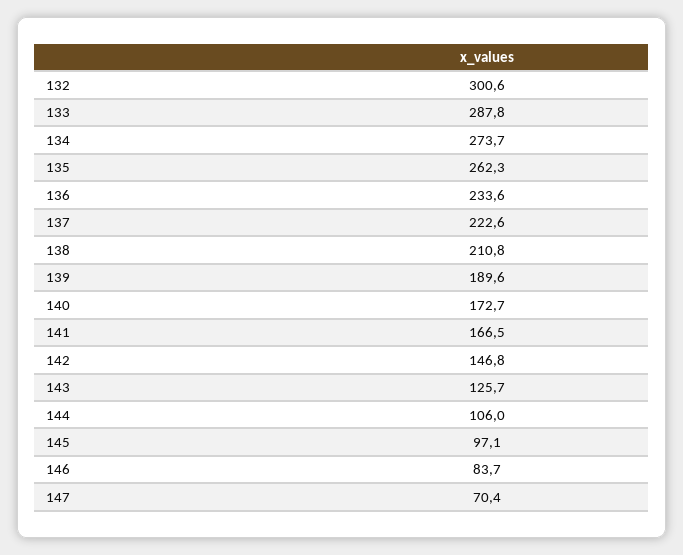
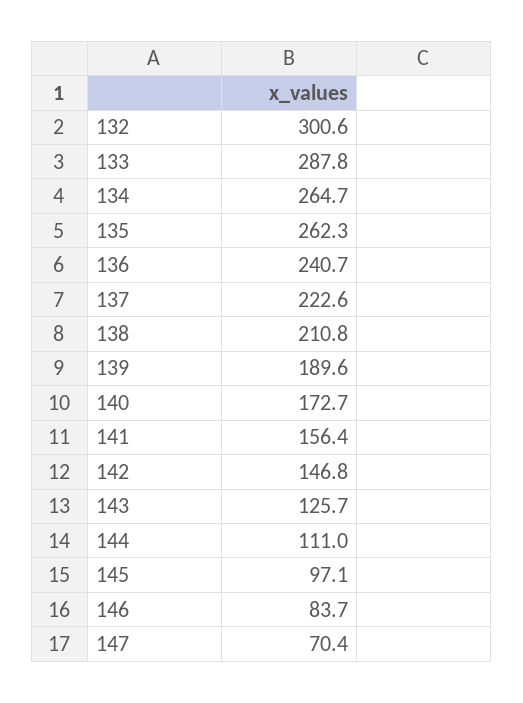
  {
    "132": 300.6,
    "133": 287.8,
-   "134": 273.7,
+   "134": 264.7,
    "135": 262.3,
-   "136": 233.6,
+   "136": 240.7,
    "137": 222.6,
    "138": 210.8,
    "139": 189.6,
    "140": 172.7,
-   "141": 166.5,
+   "141": 156.4,
    "142": 146.8,
    "143": 125.7,
-   "144": 106,
+   "144": 111,
    "145": 97.1,
    "146": 83.7,
    "147": 70.4
  }

